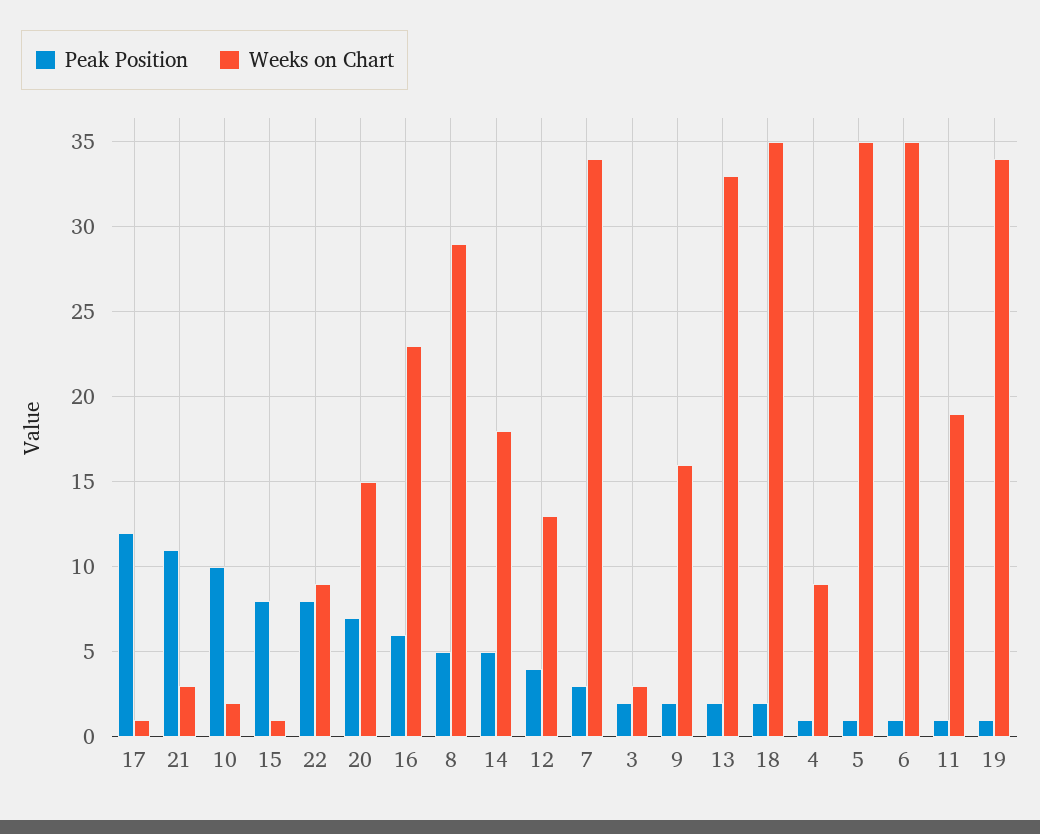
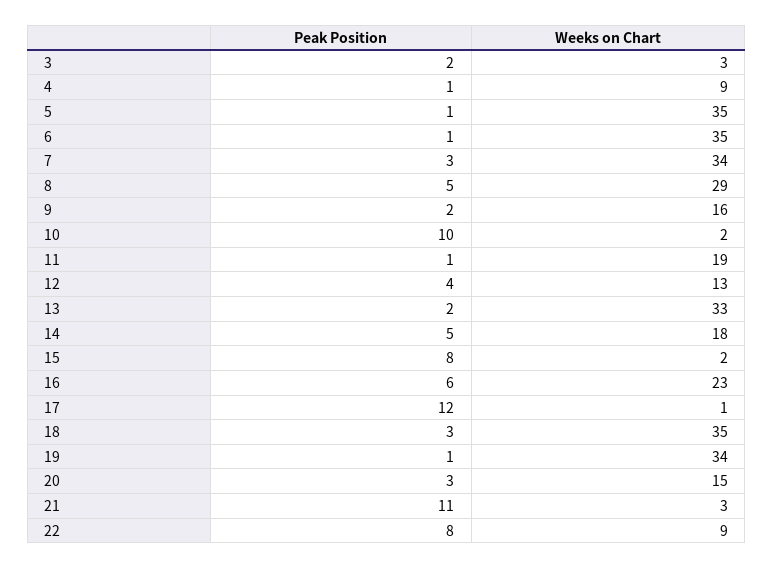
  {
    "Peak Position": {
      "17": 12,
      "21": 11,
      "10": 10,
      "15": 8,
      "22": 8,
-     "20": 7,
+     "20": 3,
      "16": 6,
      "8": 5,
      "14": 5,
      "12": 4,
      "7": 3,
      "3": 2,
      "9": 2,
      "13": 2,
-     "18": 2,
+     "18": 3,
      "4": 1,
      "5": 1,
      "6": 1,
      "11": 1,
      "19": 1
    },
    "Weeks on Chart": {
      "17": 1,
      "21": 3,
      "10": 2,
-     "15": 1,
+     "15": 2,
      "22": 9,
      "20": 15,
      "16": 23,
      "8": 29,
      "14": 18,
      "12": 13,
      "7": 34,
      "3": 3,
      "9": 16,
      "13": 33,
      "18": 35,
      "4": 9,
      "5": 35,
      "6": 35,
      "11": 19,
      "19": 34
    }
  }

